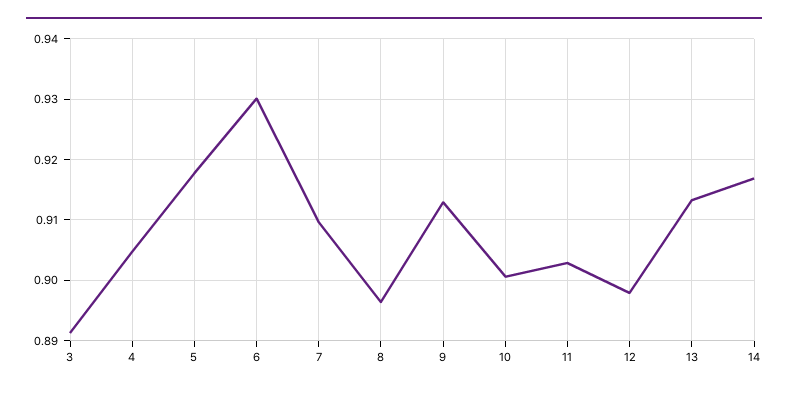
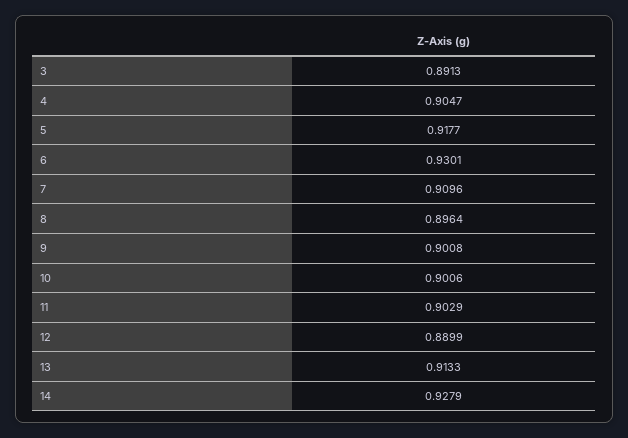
  {
    "3": 0.8913,
    "4": 0.9047,
    "5": 0.9177,
    "6": 0.9301,
    "7": 0.9096,
    "8": 0.8964,
-   "9": 0.913,
+   "9": 0.9008,
    "10": 0.9006,
    "11": 0.9029,
-   "12": 0.898,
+   "12": 0.8899,
    "13": 0.9133,
-   "14": 0.917
+   "14": 0.9279
  }

